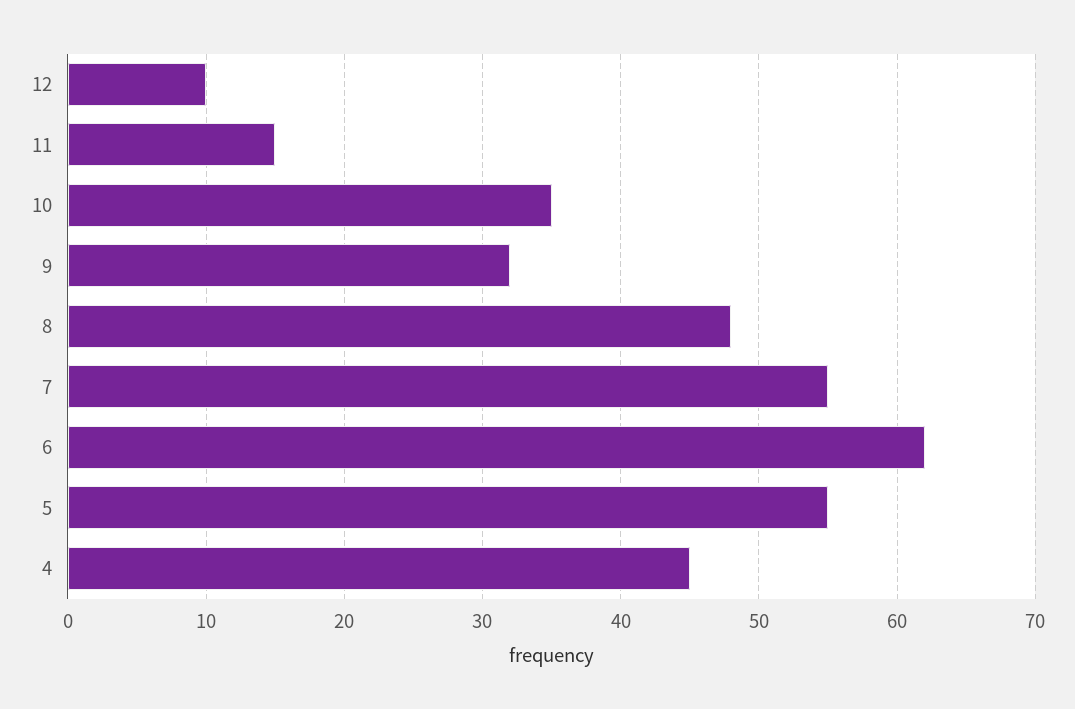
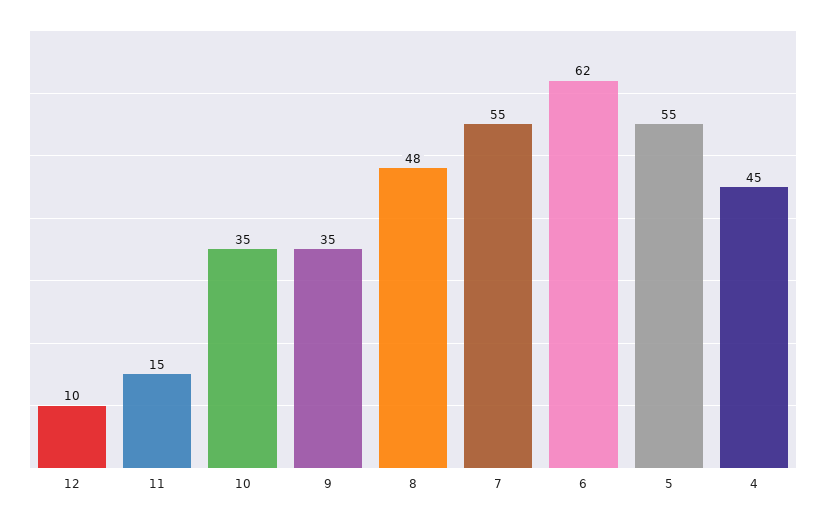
  {
    "12": 10,
    "11": 15,
    "10": 35,
-   "9": 32,
+   "9": 35,
    "8": 48,
    "7": 55,
    "6": 62,
    "5": 55,
    "4": 45
  }

